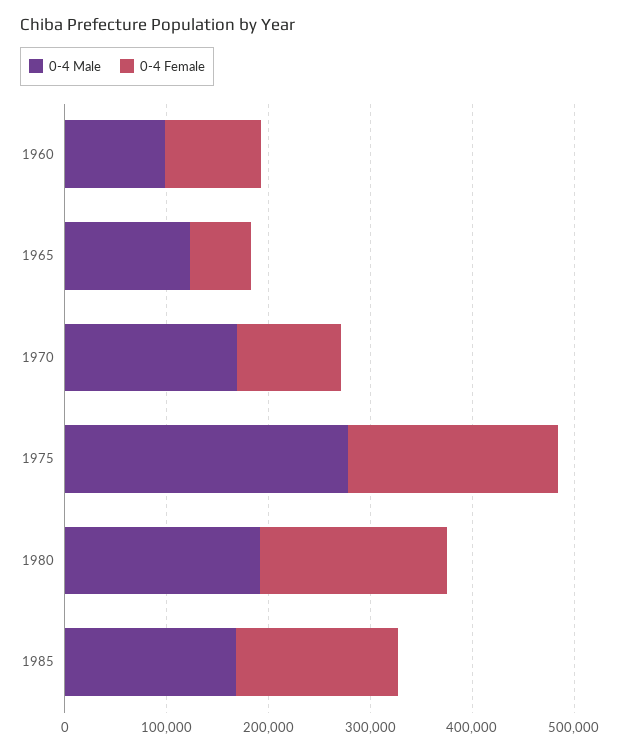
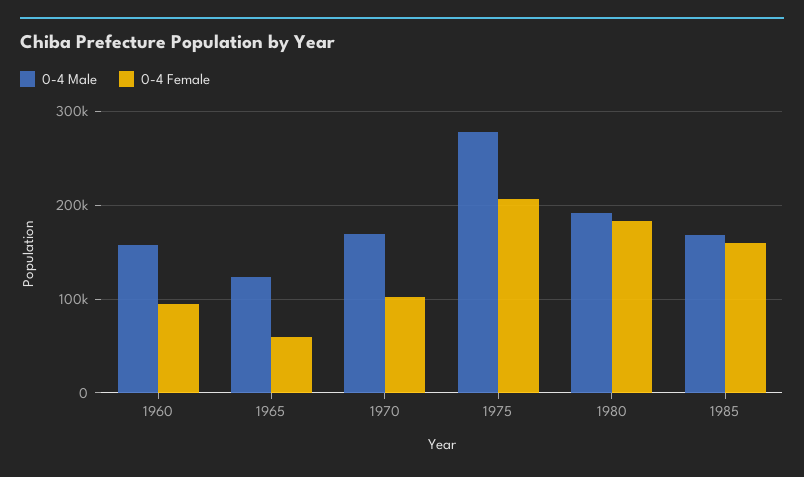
  {
    "0-4 Male": {
-     "1960": 100000,
+     "1960": 160000,
      "1965": 120000,
      "1970": 170000,
      "1975": 280000,
      "1980": 190000,
      "1985": 170000
    },
    "0-4 Female": {
      "1960": 90000,
      "1965": 60000,
      "1970": 100000,
      "1975": 210000,
      "1980": 180000,
      "1985": 160000
    }
  }

